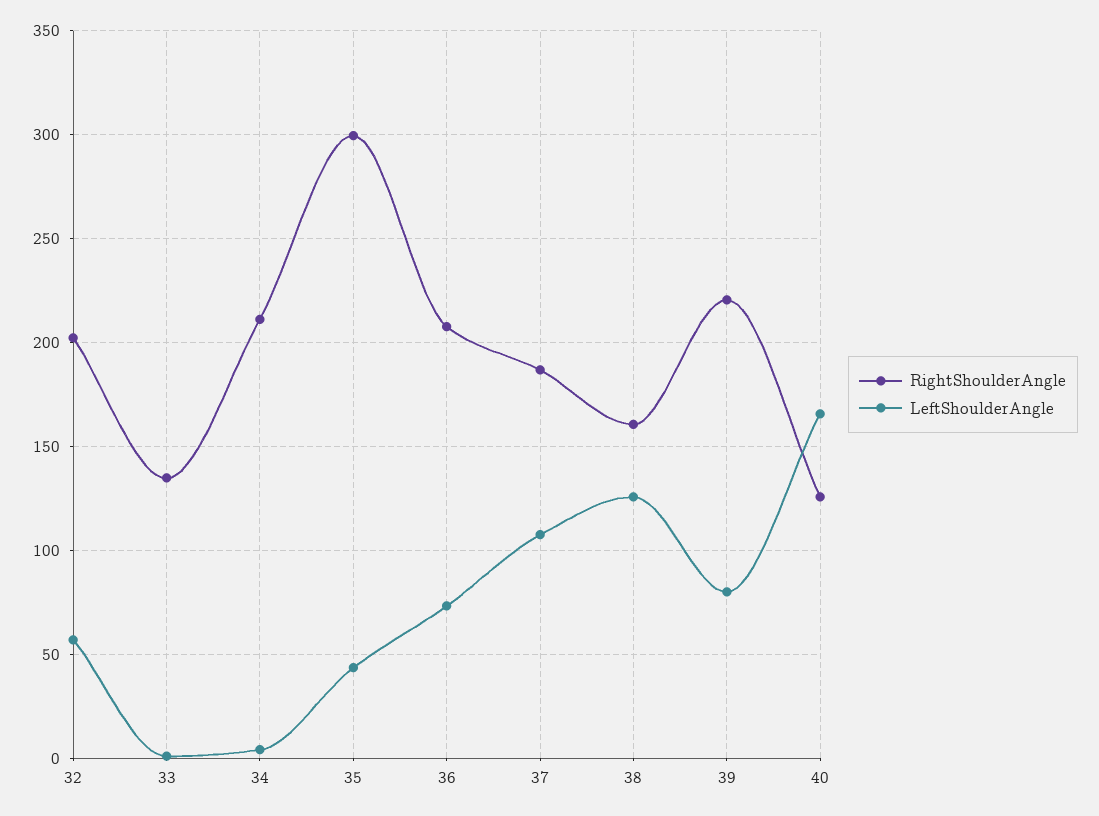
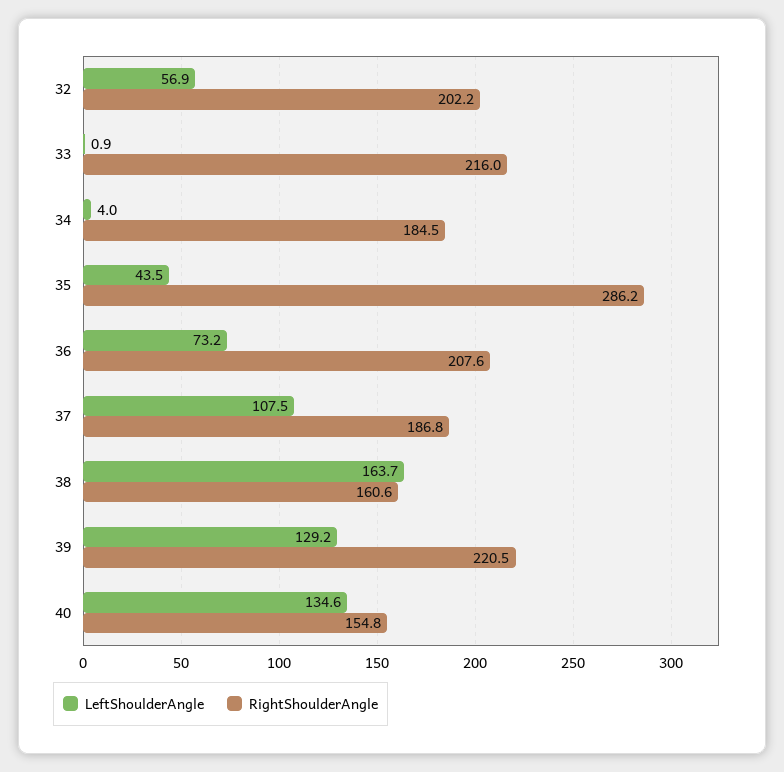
  {
    "RightShoulderAngle": {
      "32": 202.2,
-     "33": 135,
+     "33": 216,
-     "34": 210,
+     "34": 184.5,
-     "35": 300,
+     "35": 286.2,
      "36": 207.6,
      "37": 186.8,
      "38": 160.6,
      "39": 220.5,
-     "40": 125
+     "40": 154.8
    },
    "LeftShoulderAngle": {
      "32": 56.9,
      "33": 0.9,
      "34": 4,
      "35": 43.5,
      "36": 73.2,
      "37": 107.5,
-     "38": 125,
+     "38": 163.7,
-     "39": 80,
+     "39": 129.2,
-     "40": 165
+     "40": 134.6
    }
  }

